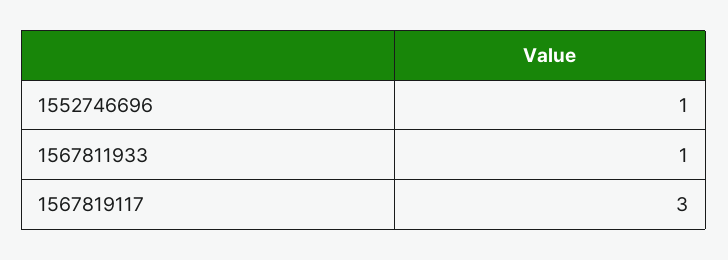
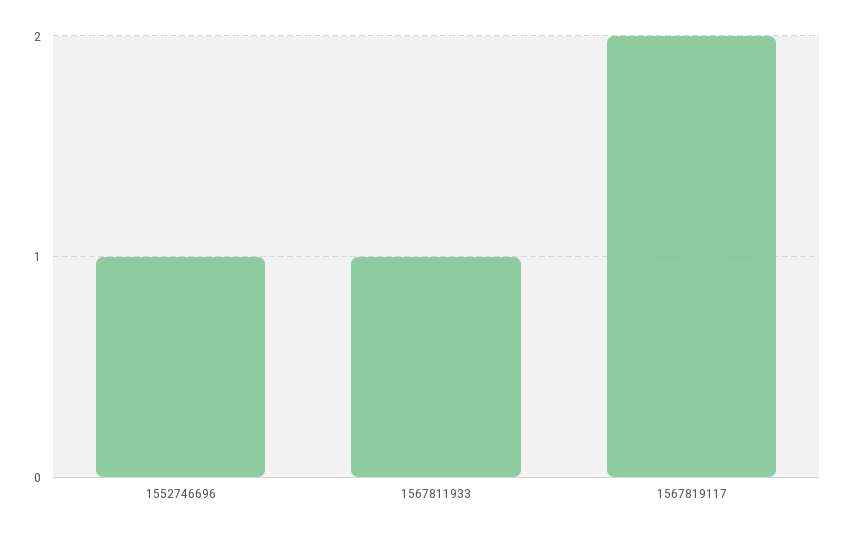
  {
    "1552746696": 1,
    "1567811933": 1,
-   "1567819117": 3
+   "1567819117": 2
  }

